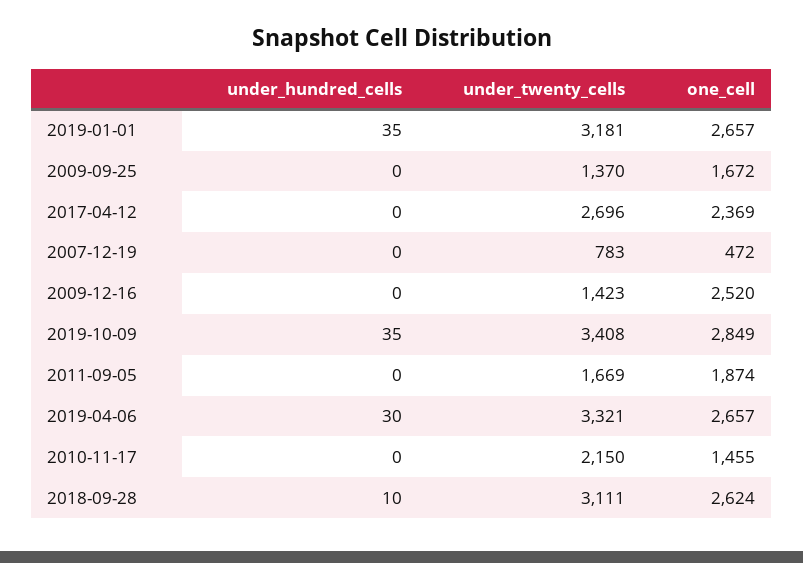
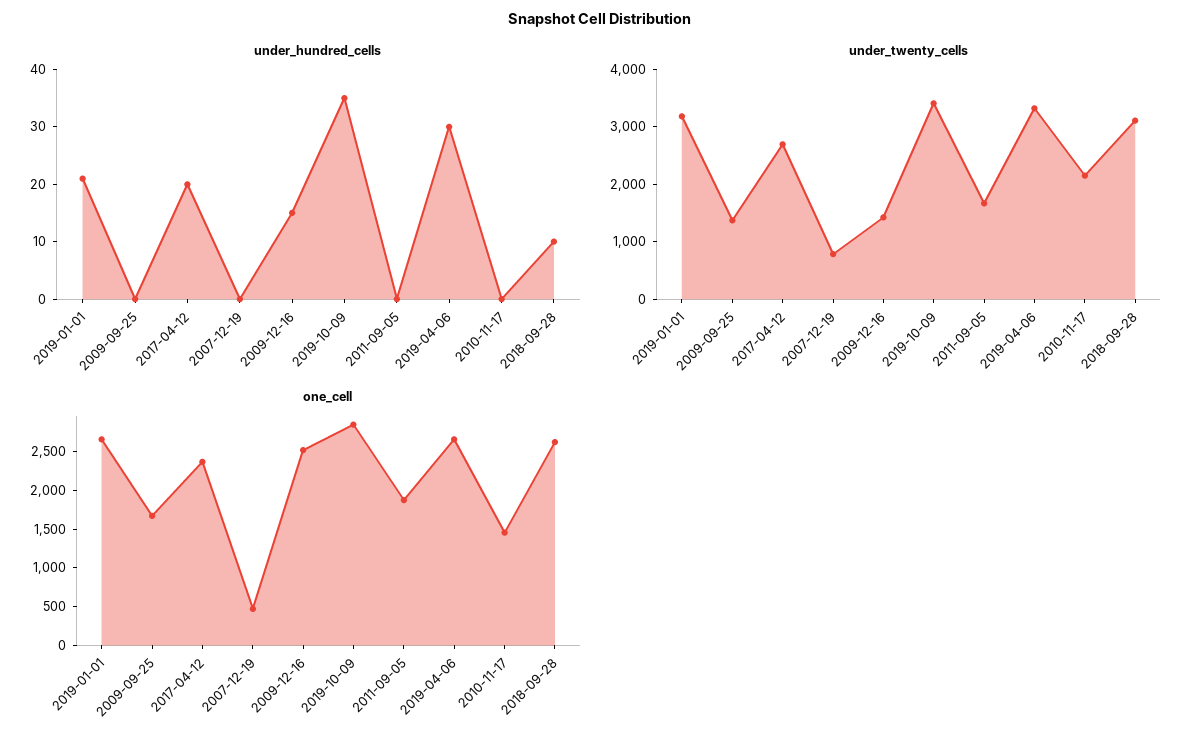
  {
    "under_hundred_cells": {
-     "2019-01-01": 35,
+     "2019-01-01": 20,
      "2009-09-25": 0,
-     "2017-04-12": 0,
+     "2017-04-12": 20,
      "2007-12-19": 0,
-     "2009-12-16": 0,
+     "2009-12-16": 15,
      "2019-10-09": 35,
      "2011-09-05": 0,
      "2019-04-06": 30,
      "2010-11-17": 0,
      "2018-09-28": 10
    },
    "under_twenty_cells": {
      "2019-01-01": 3181,
      "2009-09-25": 1370,
      "2017-04-12": 2696,
      "2007-12-19": 783,
      "2009-12-16": 1423,
      "2019-10-09": 3408,
      "2011-09-05": 1669,
      "2019-04-06": 3321,
      "2010-11-17": 2150,
      "2018-09-28": 3111
    },
    "one_cell": {
      "2019-01-01": 2657,
      "2009-09-25": 1672,
      "2017-04-12": 2369,
      "2007-12-19": 472,
      "2009-12-16": 2520,
      "2019-10-09": 2849,
      "2011-09-05": 1874,
      "2019-04-06": 2657,
      "2010-11-17": 1455,
      "2018-09-28": 2624
    }
  }

